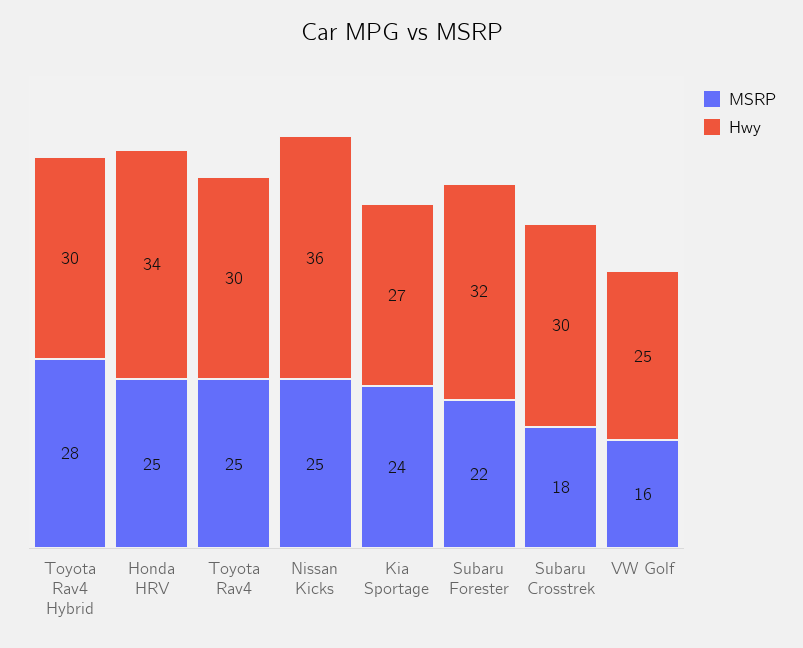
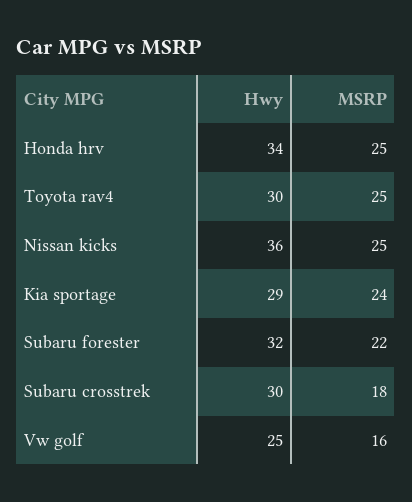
  {
    "MSRP": {
-     "Toyota Rav4 Hybrid": 28,
      "Honda HRV": 25,
      "Toyota Rav4": 25,
      "Nissan Kicks": 25,
      "Kia Sportage": 24,
      "Subaru Forester": 22,
      "Subaru Crosstrek": 18,
      "VW Golf": 16
    },
    "Hwy": {
-     "Toyota Rav4 Hybrid": 30,
      "Honda HRV": 34,
      "Toyota Rav4": 30,
      "Nissan Kicks": 36,
-     "Kia Sportage": 27,
+     "Kia Sportage": 29,
      "Subaru Forester": 32,
      "Subaru Crosstrek": 30,
      "VW Golf": 25
    }
  }

